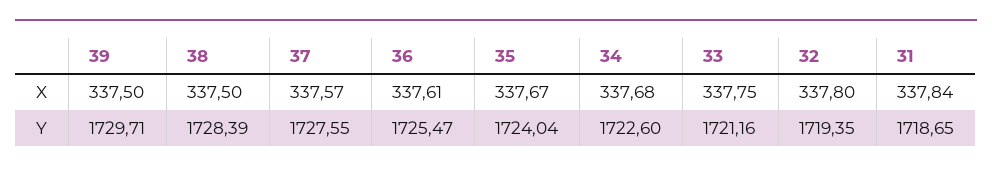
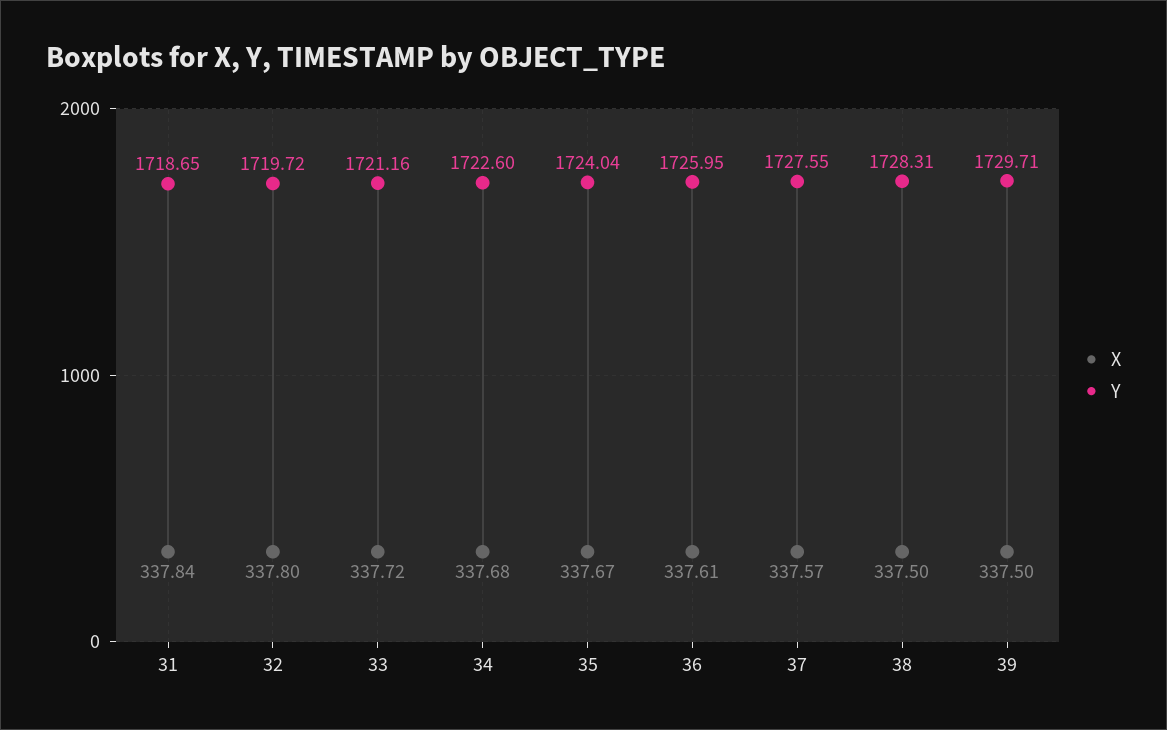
  {
    "X": {
      "39": 337.5,
      "38": 337.5,
      "37": 337.57,
      "36": 337.61,
      "35": 337.67,
      "34": 337.68,
-     "33": 337.75,
+     "33": 337.72,
      "32": 337.8,
      "31": 337.84
    },
    "Y": {
      "39": 1729.71,
-     "38": 1728.39,
+     "38": 1728.31,
      "37": 1727.55,
-     "36": 1725.47,
+     "36": 1725.95,
      "35": 1724.04,
      "34": 1722.6,
      "33": 1721.16,
-     "32": 1719.35,
+     "32": 1719.72,
      "31": 1718.65
    }
  }

